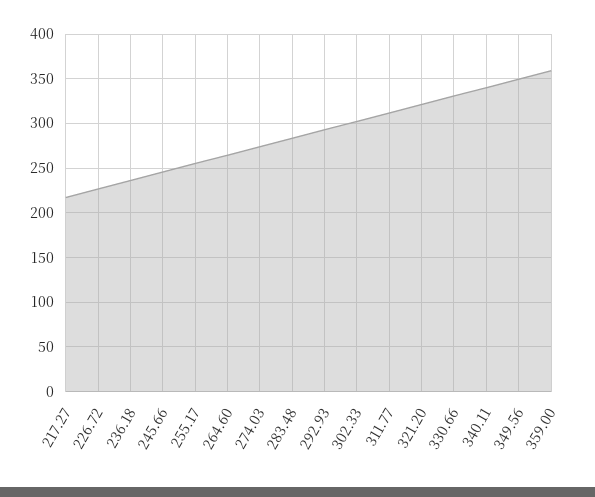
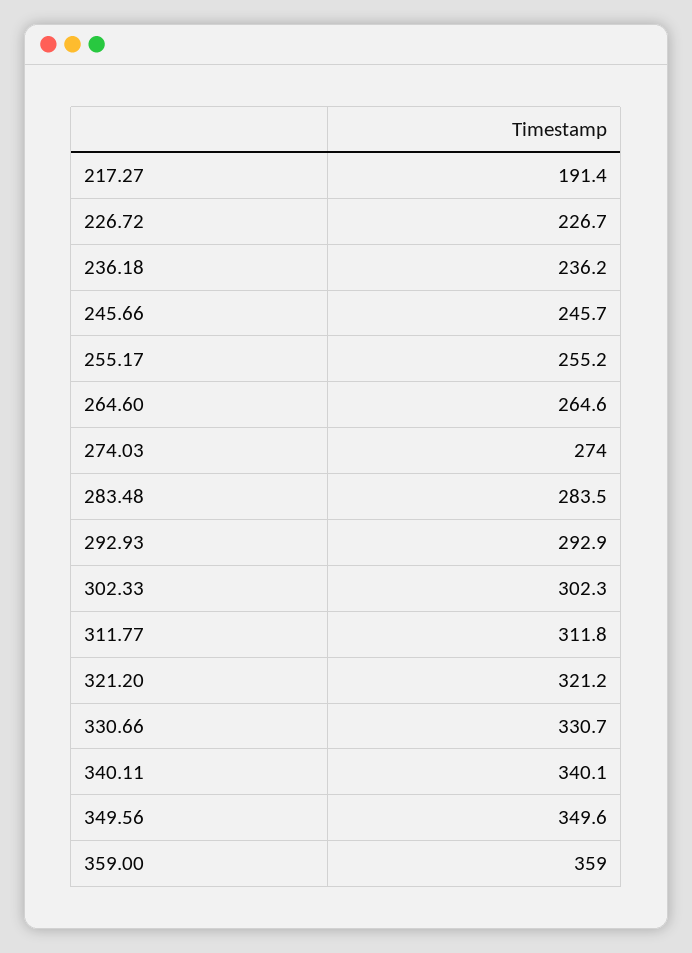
  {
-   "217.27": 220,
+   "217.27": 191.4,
    "226.72": 226.7,
    "236.18": 236.2,
    "245.66": 245.7,
    "255.17": 255.2,
    "264.60": 264.6,
    "274.03": 274,
    "283.48": 283.5,
    "292.93": 292.9,
    "302.33": 302.3,
    "311.77": 311.8,
    "321.20": 321.2,
    "330.66": 330.7,
    "340.11": 340.1,
    "349.56": 349.6,
    "359.00": 359
  }

